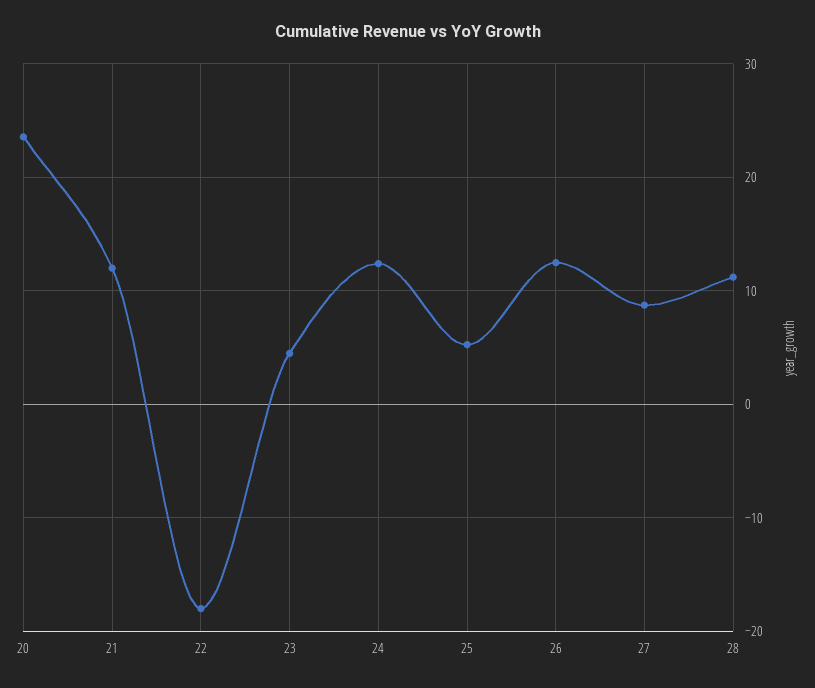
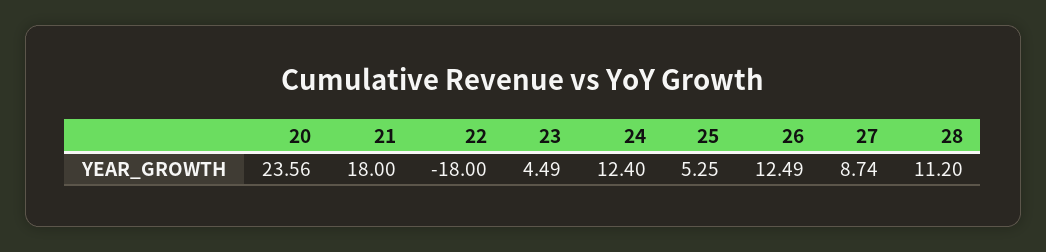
  {
    "20": 23.56,
-   "21": 12,
+   "21": 18,
    "22": -18,
    "23": 4.49,
    "24": 12.4,
    "25": 5.25,
    "26": 12.49,
    "27": 8.74,
    "28": 11.2
  }

